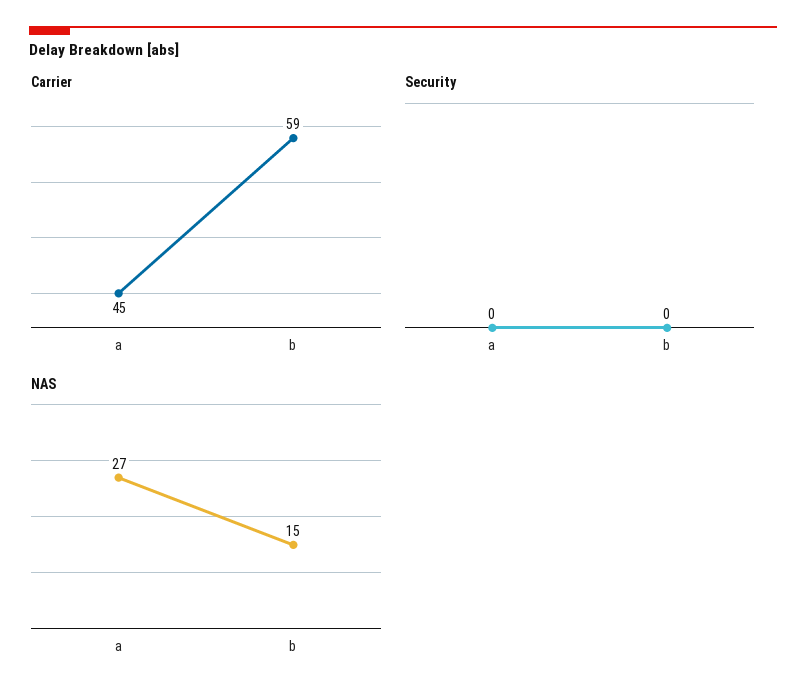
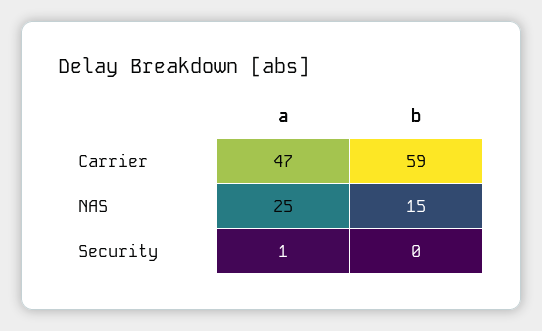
  {
    "Carrier": {
-     "a": 45,
+     "a": 47,
      "b": 59
    },
    "Security": {
-     "a": 0,
+     "a": 1,
      "b": 0
    },
    "NAS": {
-     "a": 27,
+     "a": 25,
      "b": 15
    }
  }

